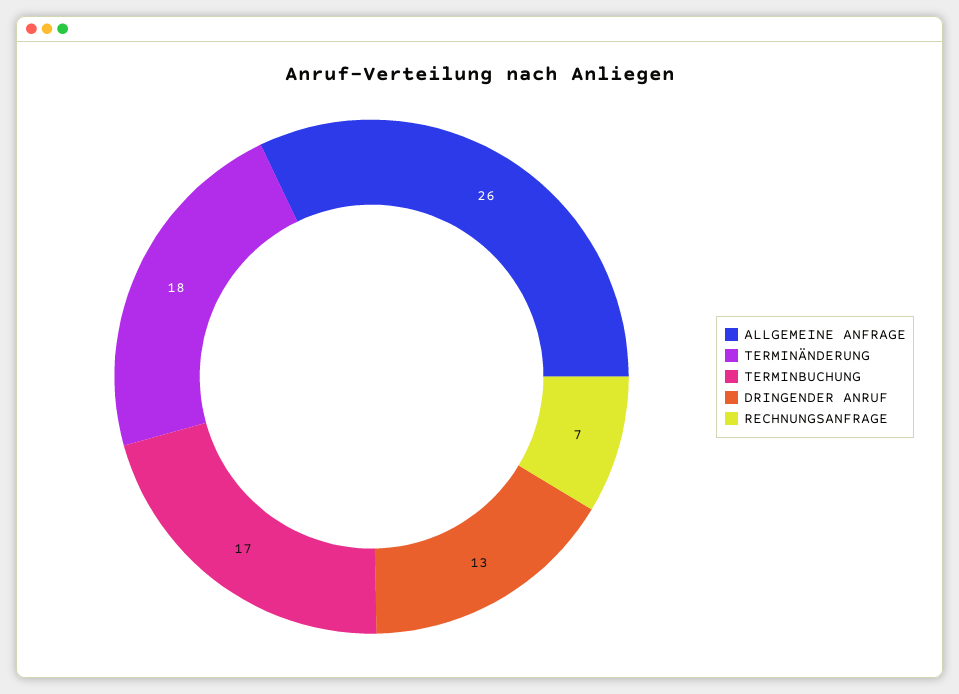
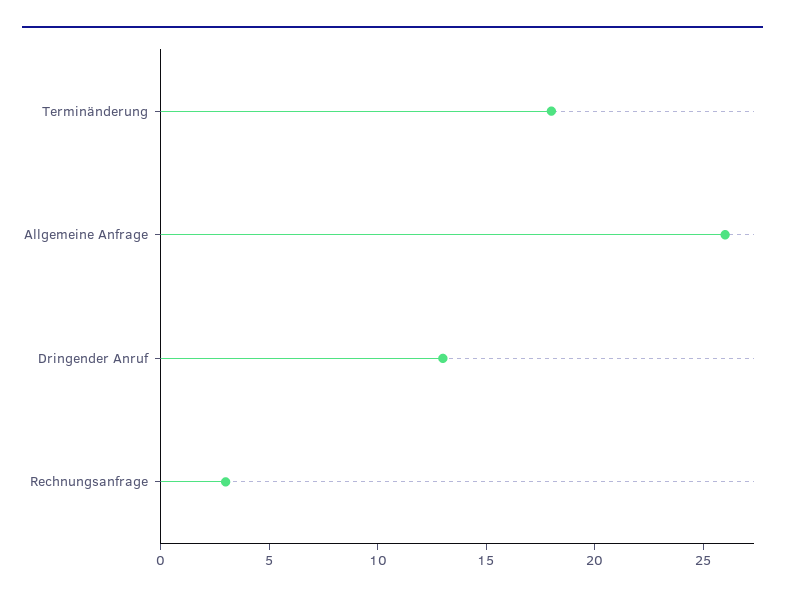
  {
    "ALLGEMEINE ANFRAGE": 26,
    "TERMINÄNDERUNG": 18,
-   "TERMINBUCHUNG": 17,
    "DRINGENDER ANRUF": 13,
-   "RECHNUNGSANFRAGE": 7
+   "RECHNUNGSANFRAGE": 3
  }

